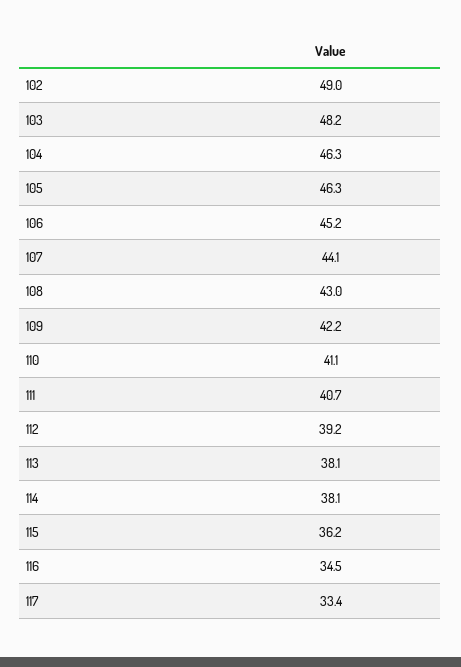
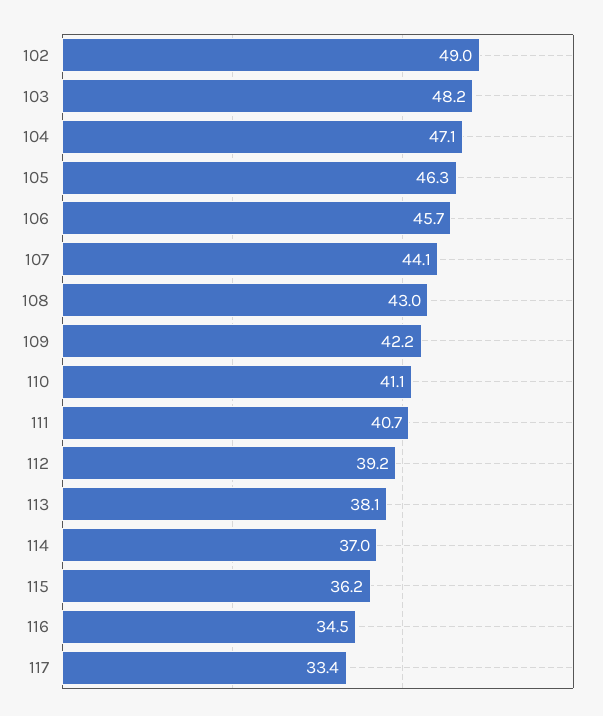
  {
    "102": 49,
    "103": 48.2,
-   "104": 46.3,
+   "104": 47.1,
    "105": 46.3,
-   "106": 45.2,
+   "106": 45.7,
    "107": 44.1,
    "108": 43,
    "109": 42.2,
    "110": 41.1,
    "111": 40.7,
    "112": 39.2,
    "113": 38.1,
-   "114": 38.1,
+   "114": 37,
    "115": 36.2,
    "116": 34.5,
    "117": 33.4
  }

